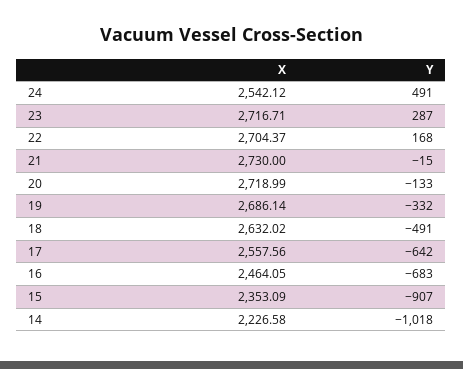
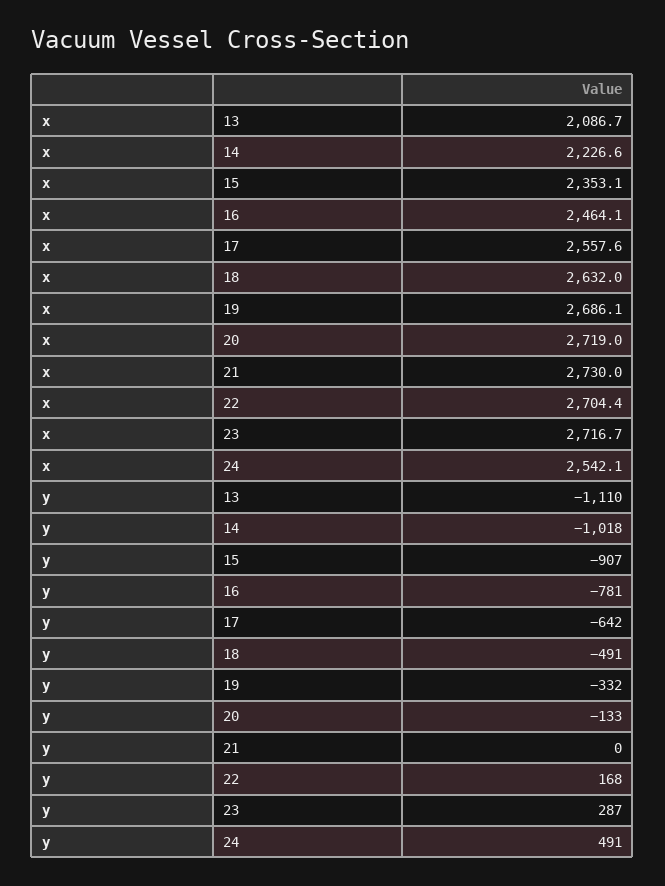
  {
    "X": {
      "24": 2542.12,
      "23": 2716.71,
      "22": 2704.37,
      "21": 2730,
      "20": 2718.99,
      "19": 2686.14,
      "18": 2632.02,
      "17": 2557.56,
      "16": 2464.05,
      "15": 2353.09,
-     "14": 2226.58
+     "14": 2226.58,
+     "13": 2086.7
    },
    "Y": {
      "24": 491,
      "23": 287,
      "22": 168,
-     "21": -15,
+     "21": 0,
      "20": -133,
      "19": -332,
      "18": -491,
      "17": -642,
-     "16": -683,
+     "16": -781,
      "15": -907,
-     "14": -1018
+     "14": -1018,
+     "13": -1110
    }
  }

